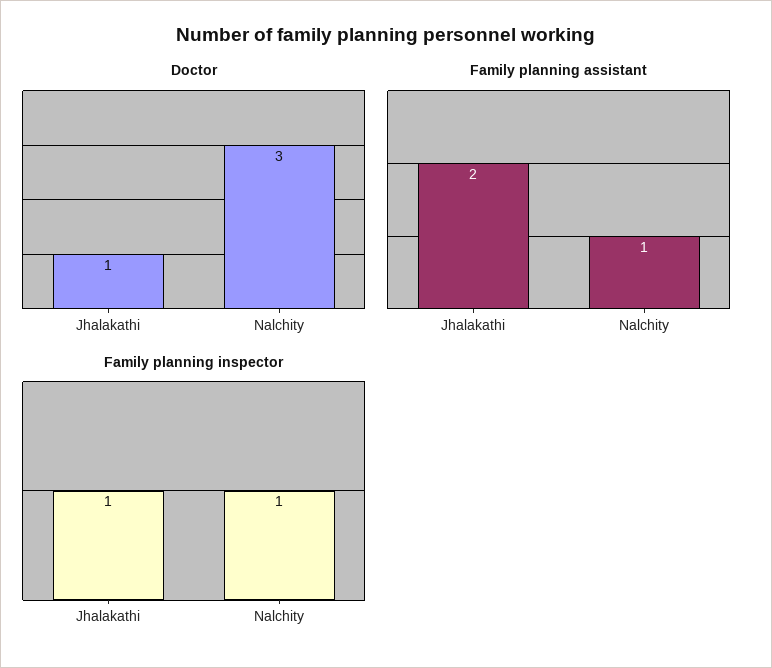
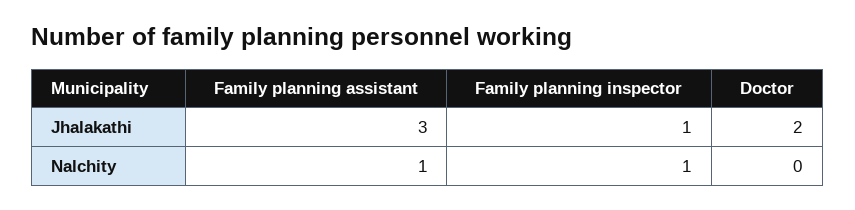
  {
    "Doctor": {
-     "Jhalakathi": 1,
+     "Jhalakathi": 2,
-     "Nalchity": 3
+     "Nalchity": 0
    },
    "Family planning assistant": {
-     "Jhalakathi": 2,
+     "Jhalakathi": 3,
      "Nalchity": 1
    },
    "Family planning inspector": {
      "Jhalakathi": 1,
      "Nalchity": 1
    }
  }

